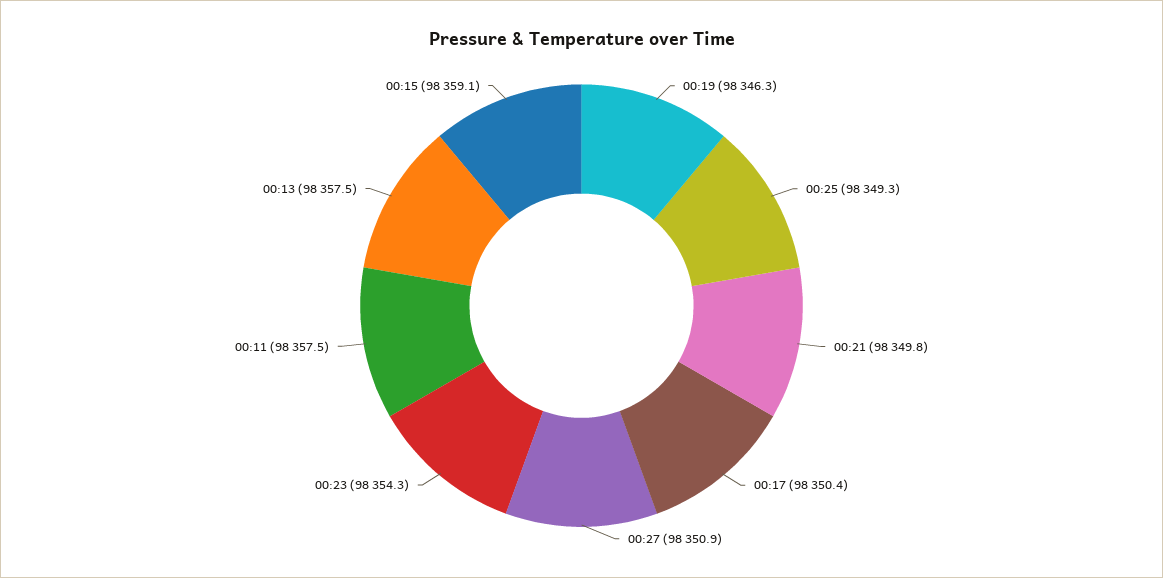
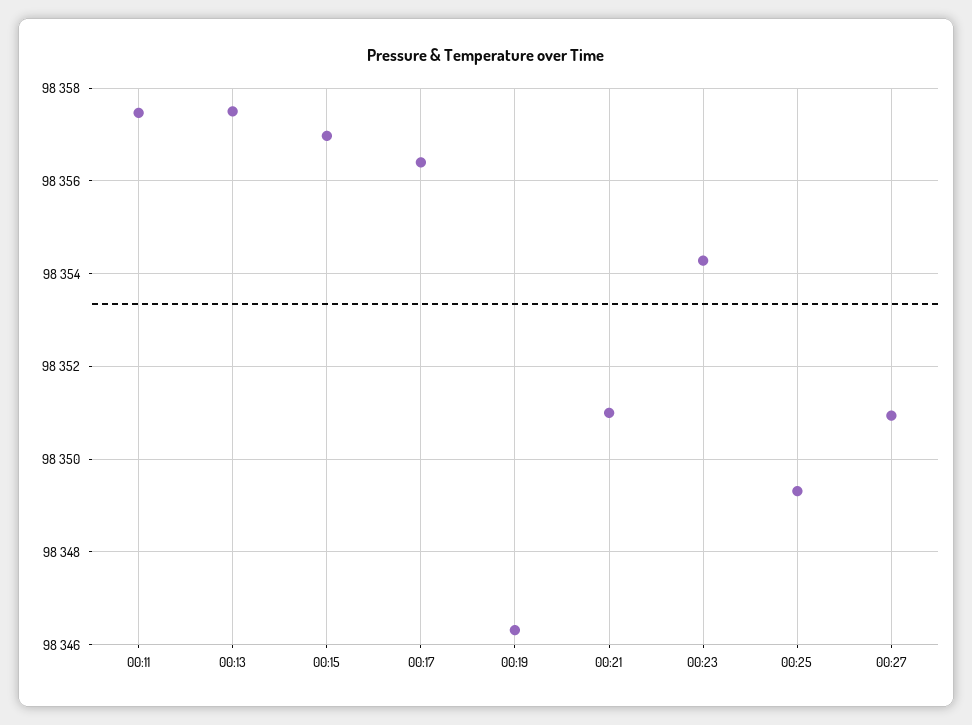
  {
    "00:19": 98346.3,
    "00:25": 98349.3,
-   "00:21": 98349.8,
+   "00:21": 98351,
-   "00:17": 98350.4,
+   "00:17": 98356.4,
    "00:27": 98350.9,
    "00:23": 98354.3,
    "00:11": 98357.5,
    "00:13": 98357.5,
-   "00:15": 98359.1
+   "00:15": 98357
  }

